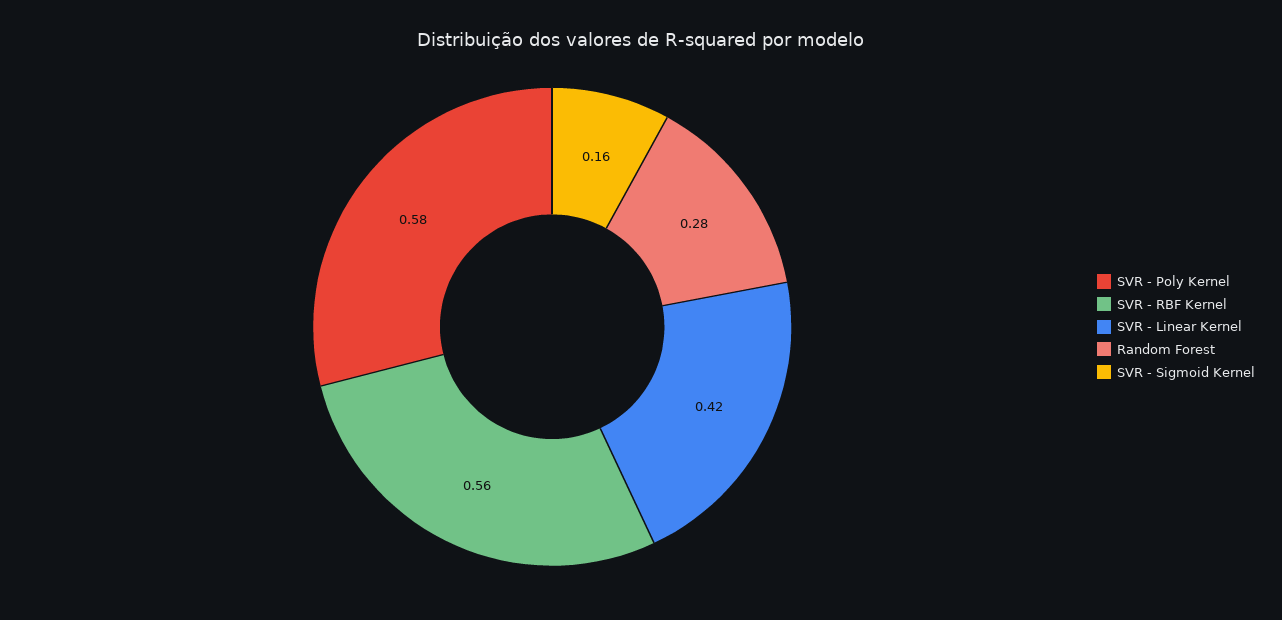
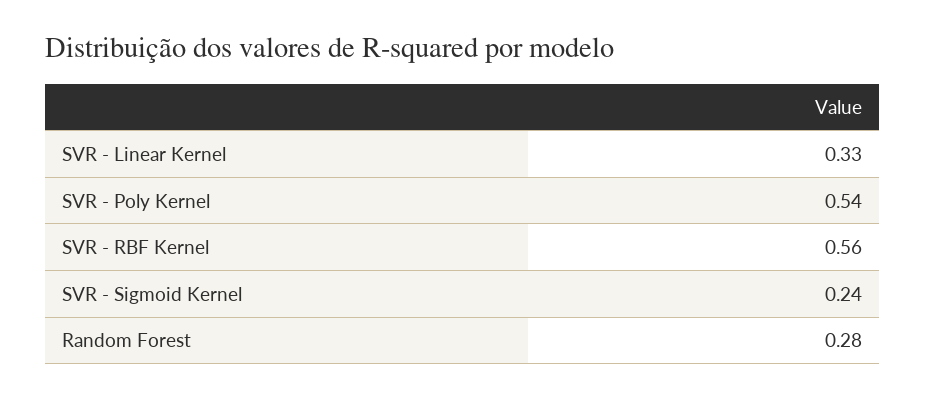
  {
-   "SVR - Poly Kernel": 0.58,
+   "SVR - Poly Kernel": 0.54,
    "SVR - RBF Kernel": 0.56,
-   "SVR - Linear Kernel": 0.42,
+   "SVR - Linear Kernel": 0.33,
    "Random Forest": 0.28,
-   "SVR - Sigmoid Kernel": 0.16
+   "SVR - Sigmoid Kernel": 0.24
  }

